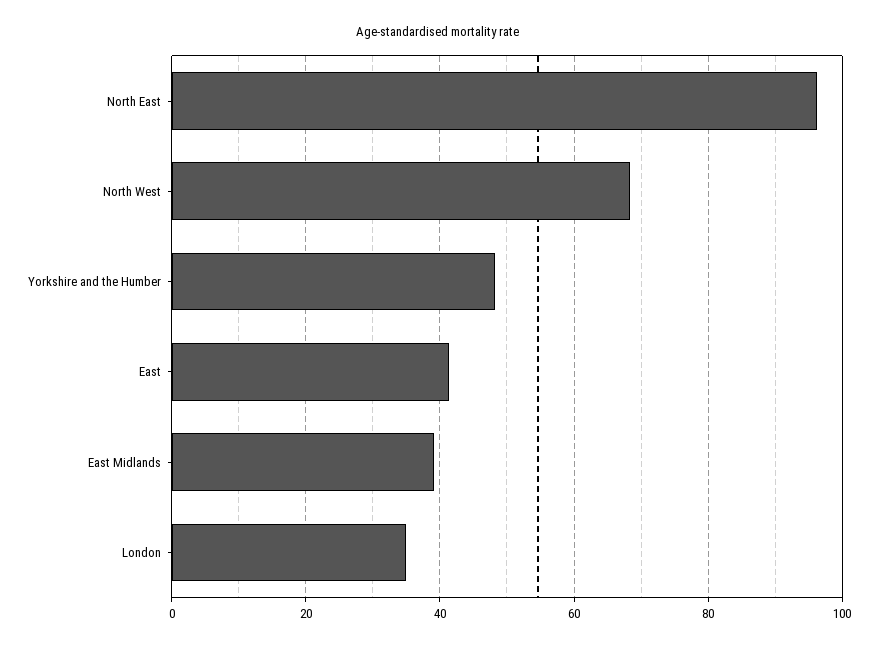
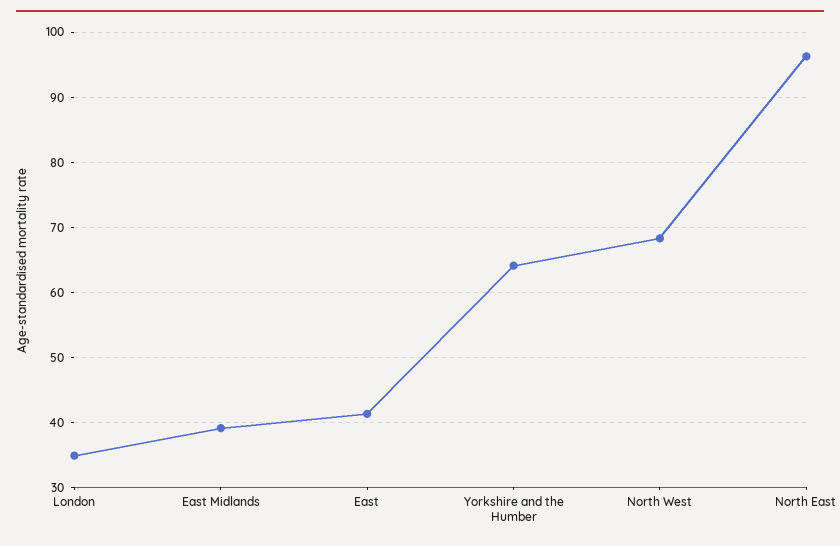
  {
    "North East": 96,
    "North West": 68,
-   "Yorkshire and the Humber": 48,
+   "Yorkshire and the Humber": 64,
    "East": 41,
    "East Midlands": 39,
    "London": 35
  }

